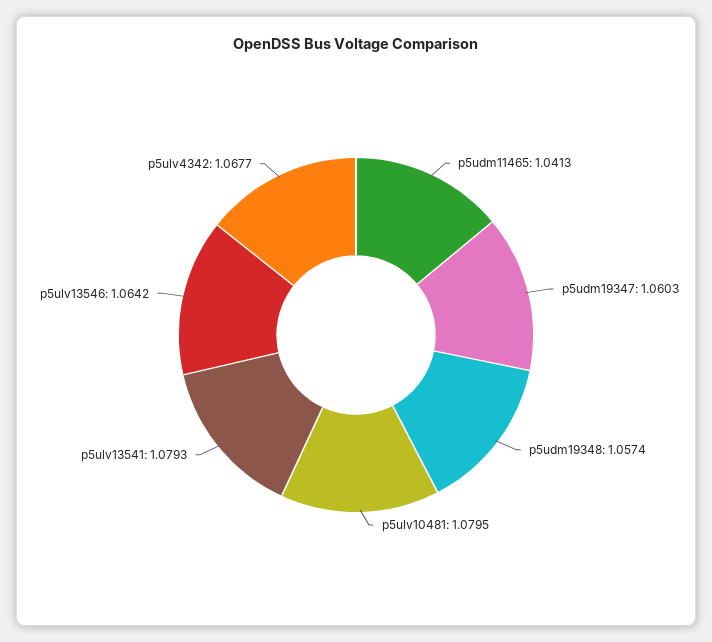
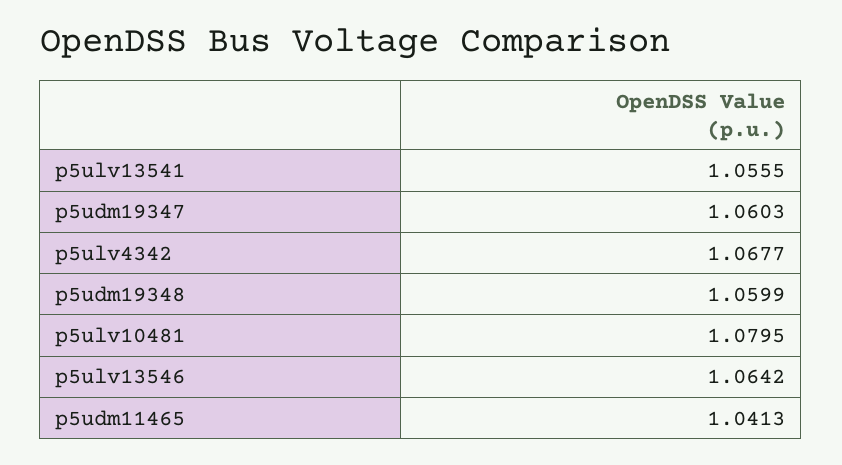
  {
    "p5udm11465": 1.0413,
    "p5udm19347": 1.0603,
-   "p5udm19348": 1.0574,
+   "p5udm19348": 1.0599,
    "p5ulv10481": 1.0795,
-   "p5ulv13541": 1.0793,
+   "p5ulv13541": 1.0555,
    "p5ulv13546": 1.0642,
    "p5ulv4342": 1.0677
  }

